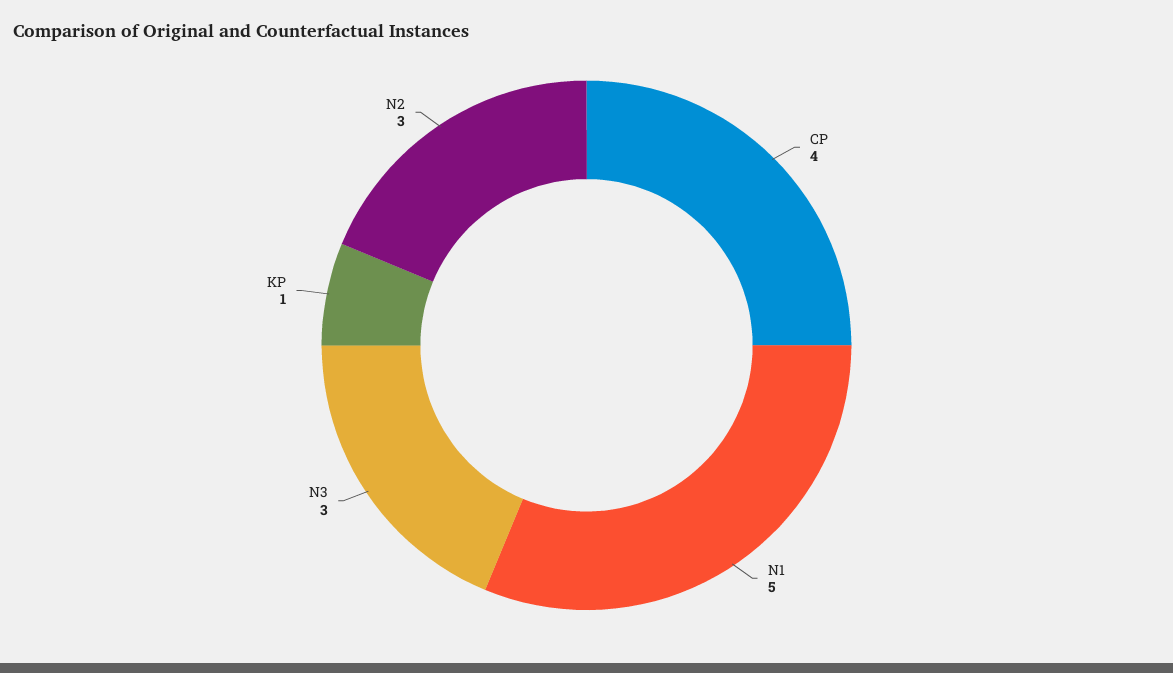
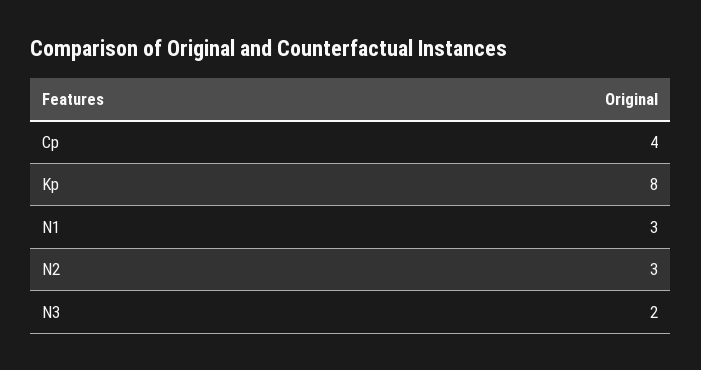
  {
    "CP": 4,
-   "N1": 5,
+   "N1": 3,
-   "N3": 3,
+   "N3": 2,
-   "KP": 1,
+   "KP": 8,
    "N2": 3
  }

